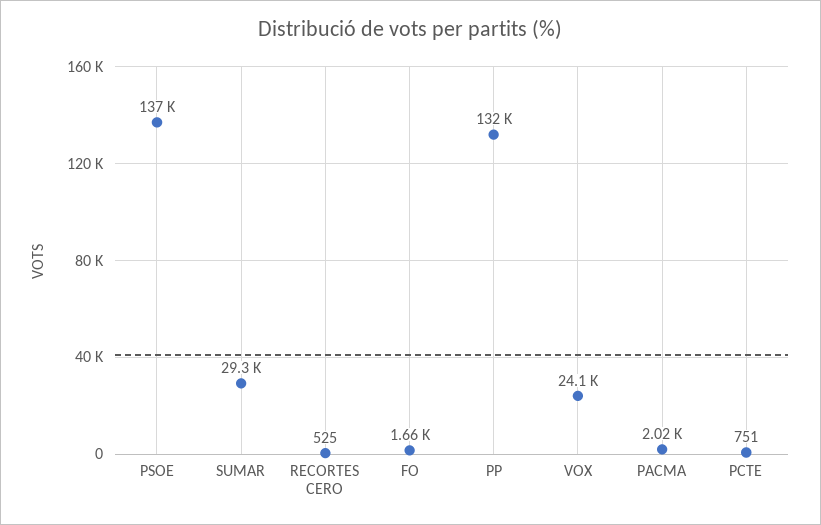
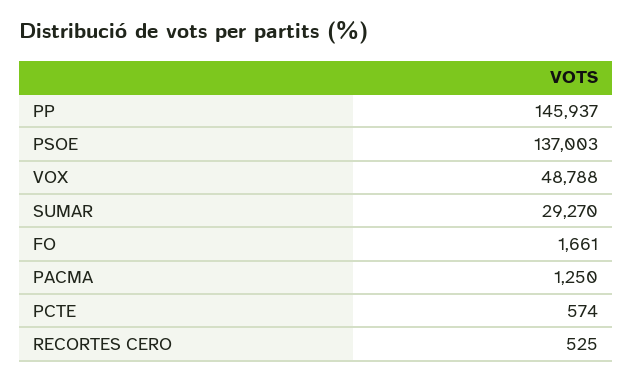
  {
    "PSOE": 137003,
    "SUMAR": 29270,
    "RECORTES CERO": 525,
    "FO": 1661,
-   "PP": 132000,
+   "PP": 145937,
-   "VOX": 24100,
+   "VOX": 48788,
-   "PACMA": 2020,
+   "PACMA": 1250,
-   "PCTE": 751
+   "PCTE": 574
  }

